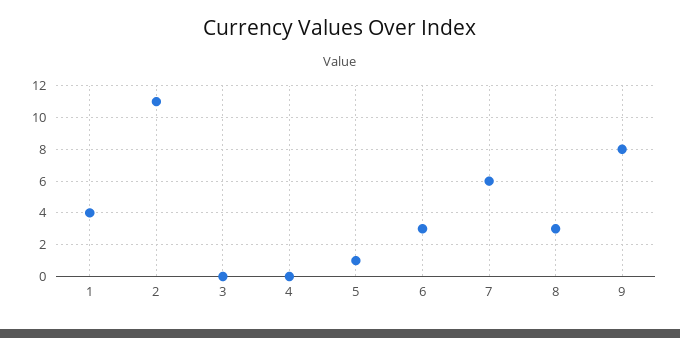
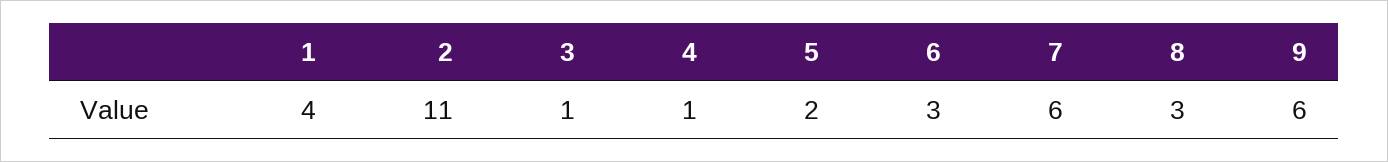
  {
    "1": 4,
    "2": 11,
-   "3": 0,
+   "3": 1,
-   "4": 0,
+   "4": 1,
-   "5": 1,
+   "5": 2,
    "6": 3,
    "7": 6,
    "8": 3,
-   "9": 8
+   "9": 6
  }

